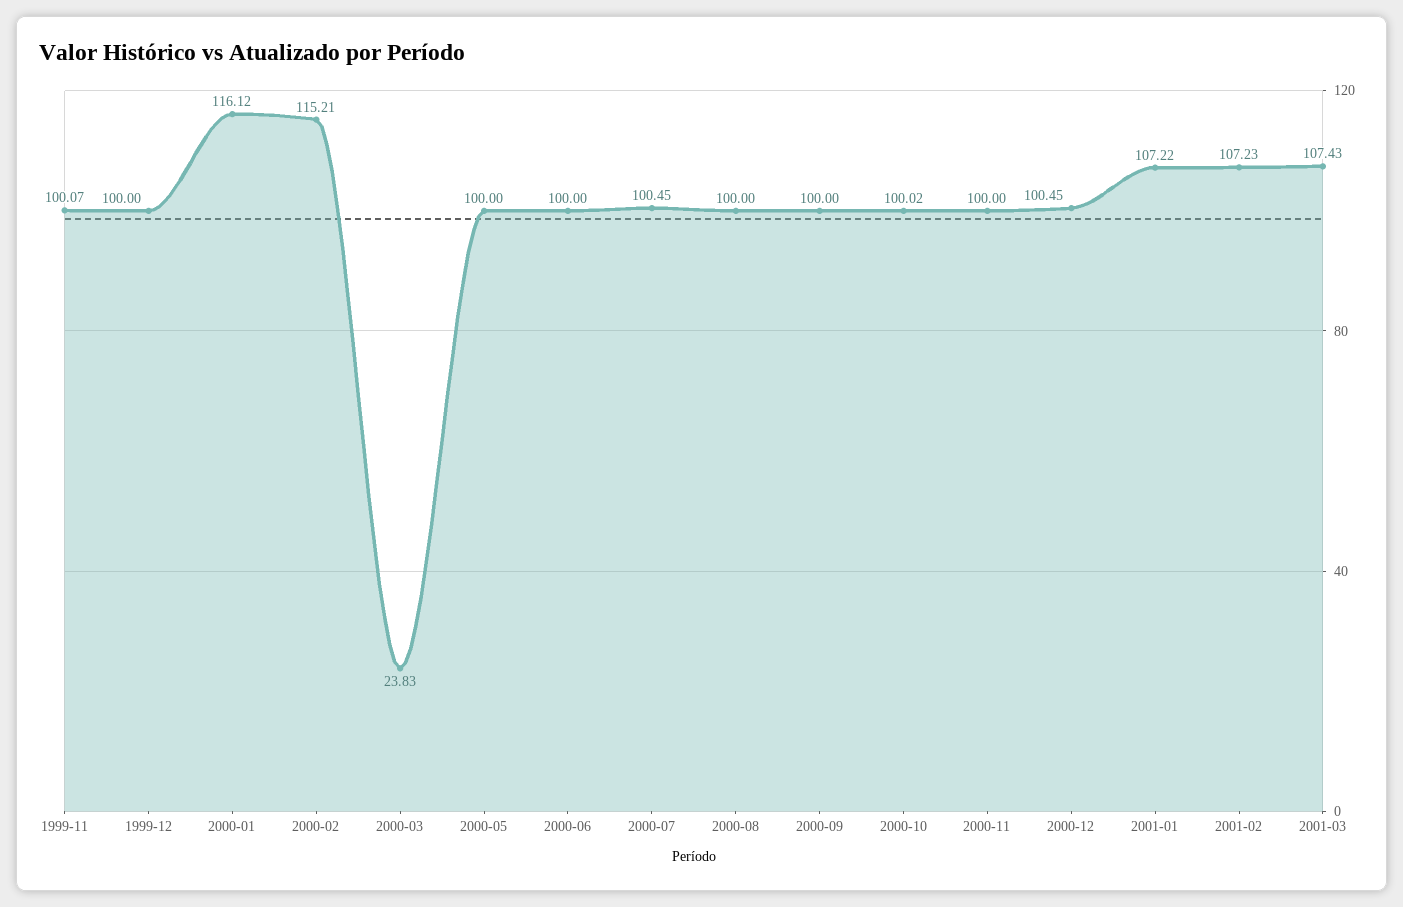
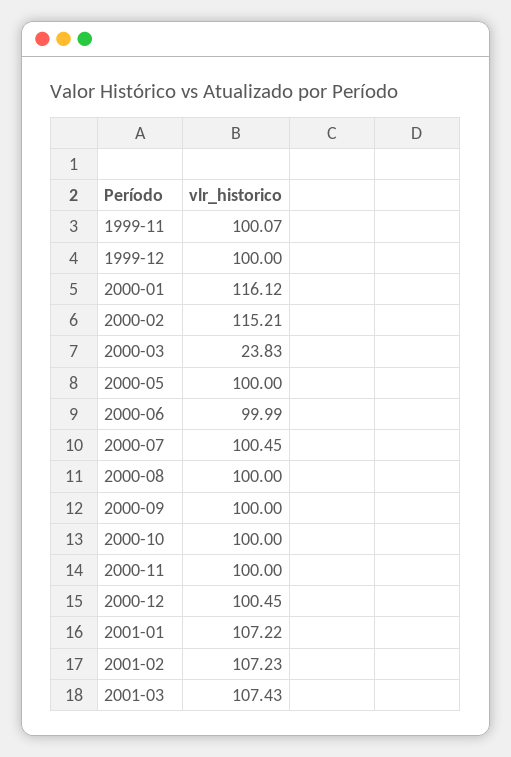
  {
    "1999-11": 100.07,
    "1999-12": 100,
    "2000-01": 116.12,
    "2000-02": 115.21,
    "2000-03": 23.83,
    "2000-05": 100,
-   "2000-06": 100,
+   "2000-06": 99.99,
    "2000-07": 100.45,
    "2000-08": 100,
    "2000-09": 100,
-   "2000-10": 100.02,
+   "2000-10": 100,
    "2000-11": 100,
    "2000-12": 100.45,
    "2001-01": 107.22,
    "2001-02": 107.23,
    "2001-03": 107.43
  }

